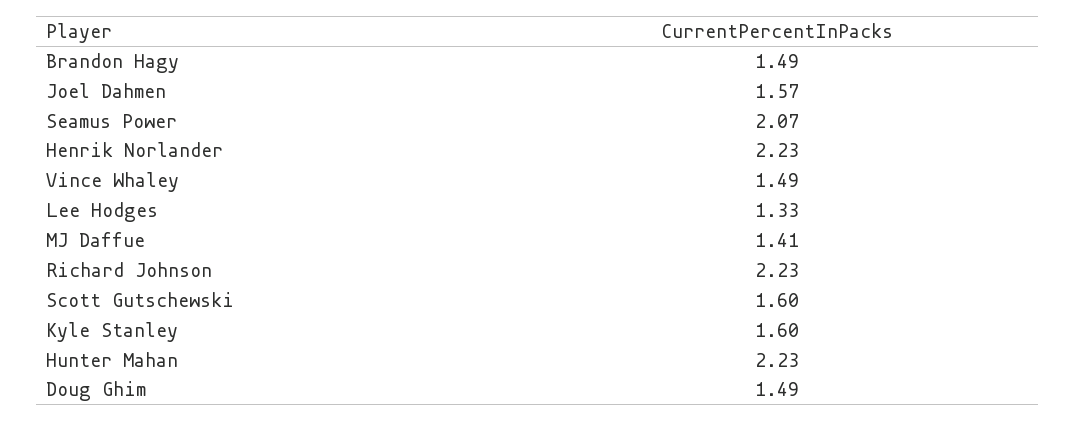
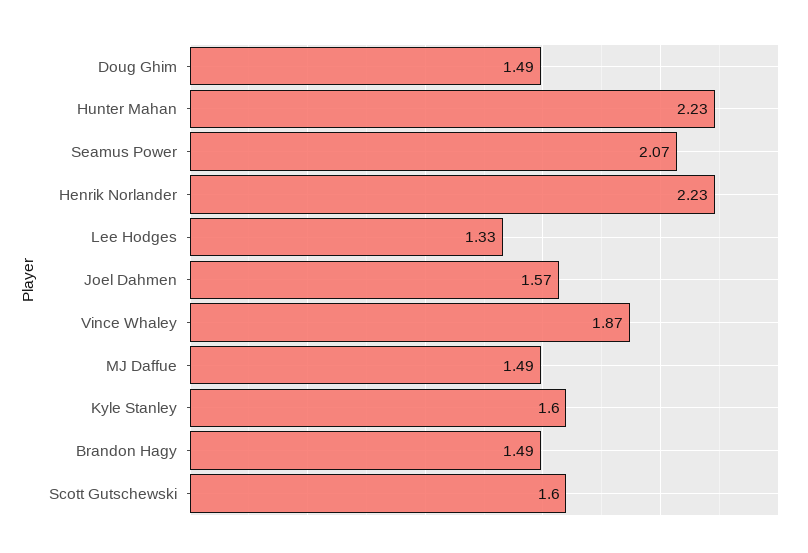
  {
    "Brandon Hagy": 1.49,
    "Joel Dahmen": 1.57,
    "Seamus Power": 2.07,
    "Henrik Norlander": 2.23,
-   "Vince Whaley": 1.49,
+   "Vince Whaley": 1.87,
    "Lee Hodges": 1.33,
-   "MJ Daffue": 1.41,
+   "MJ Daffue": 1.49,
-   "Richard Johnson": 2.23,
    "Scott Gutschewski": 1.6,
    "Kyle Stanley": 1.6,
    "Hunter Mahan": 2.23,
    "Doug Ghim": 1.49
  }

